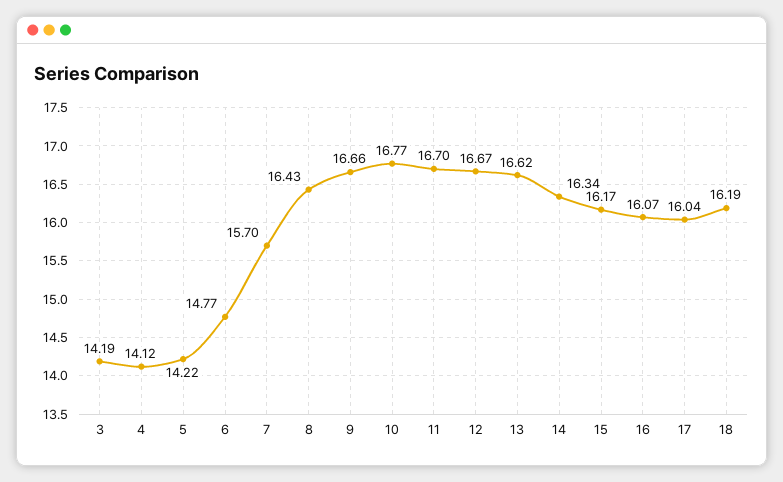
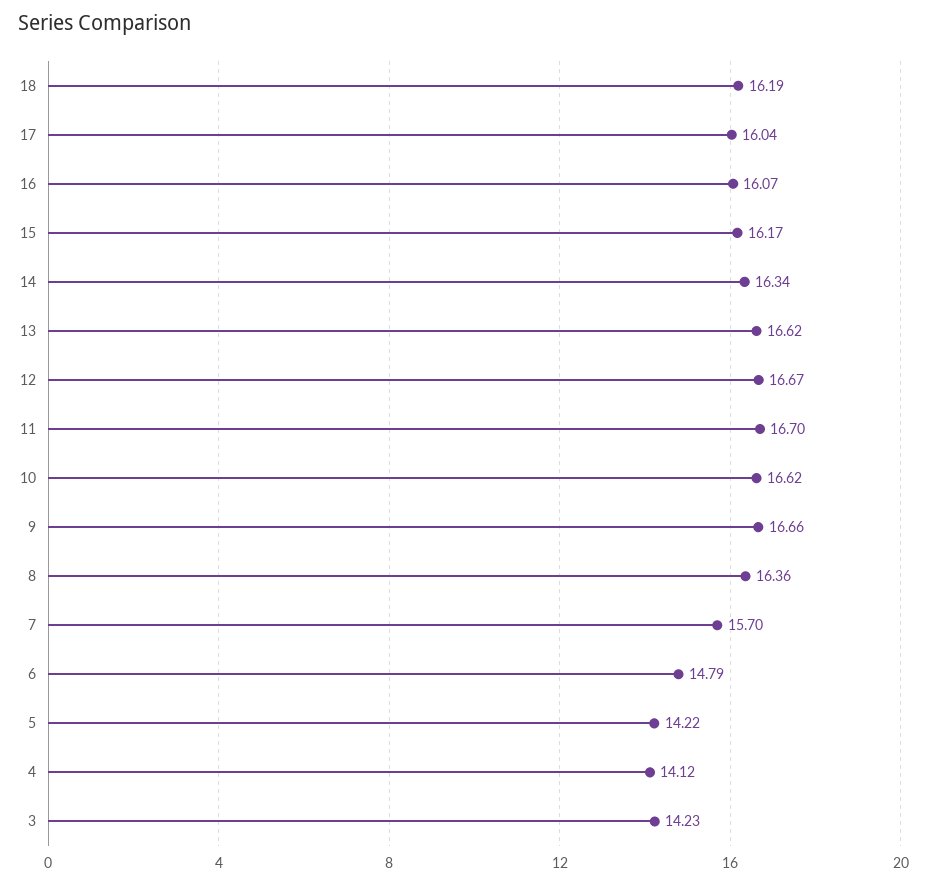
  {
-   "3": 14.19,
+   "3": 14.23,
    "4": 14.12,
    "5": 14.22,
-   "6": 14.77,
+   "6": 14.79,
    "7": 15.7,
-   "8": 16.43,
+   "8": 16.36,
    "9": 16.66,
-   "10": 16.77,
+   "10": 16.62,
    "11": 16.7,
    "12": 16.67,
    "13": 16.62,
    "14": 16.34,
    "15": 16.17,
    "16": 16.07,
    "17": 16.04,
    "18": 16.19
  }

